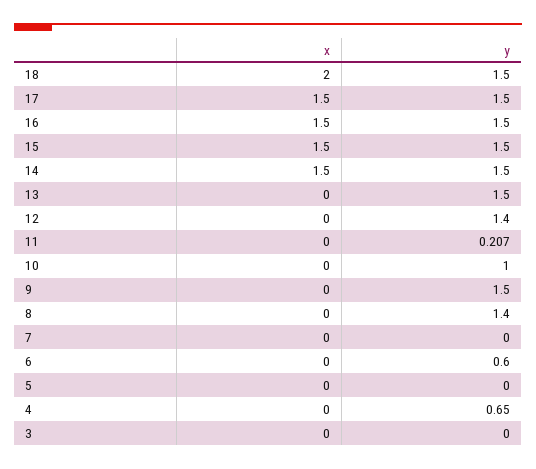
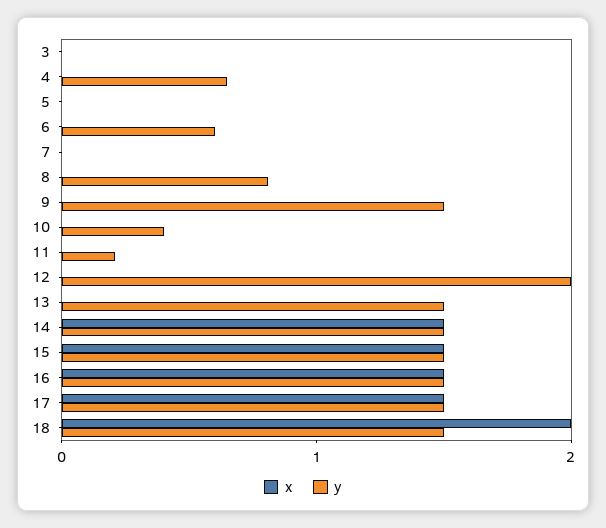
  {
    "x": {
      "18": 2,
      "17": 1.5,
      "16": 1.5,
      "15": 1.5,
      "14": 1.5,
      "13": 0,
      "12": 0,
      "11": 0,
      "10": 0,
      "9": 0,
      "8": 0,
      "7": 0,
      "6": 0,
      "5": 0,
      "4": 0,
      "3": 0
    },
    "y": {
      "18": 1.5,
      "17": 1.5,
      "16": 1.5,
      "15": 1.5,
      "14": 1.5,
      "13": 1.5,
-     "12": 1.4,
+     "12": 2,
      "11": 0.207,
-     "10": 1,
+     "10": 0.4,
      "9": 1.5,
-     "8": 1.4,
+     "8": 0.8,
      "7": 0,
      "6": 0.6,
      "5": 0,
      "4": 0.65,
      "3": 0
    }
  }

